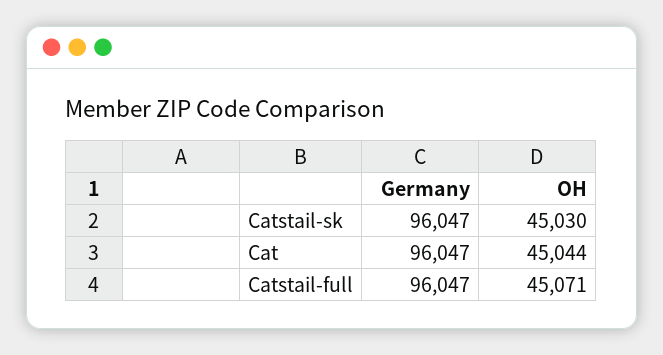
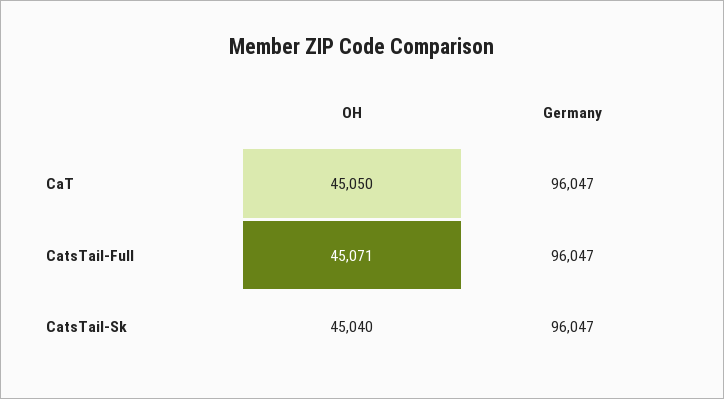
  {
    "Germany": {
      "Catstail-sk": 96047,
      "Cat": 96047,
      "Catstail-full": 96047
    },
    "OH": {
-     "Catstail-sk": 45030,
+     "Catstail-sk": 45040,
-     "Cat": 45044,
+     "Cat": 45050,
      "Catstail-full": 45071
    }
  }

